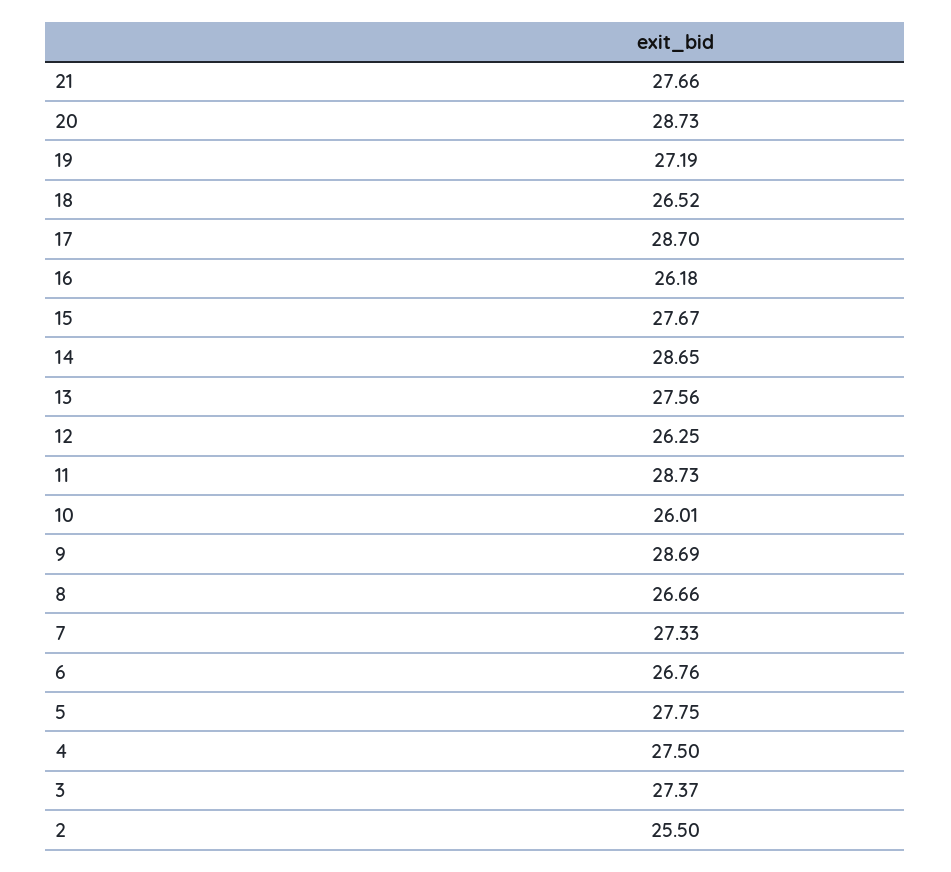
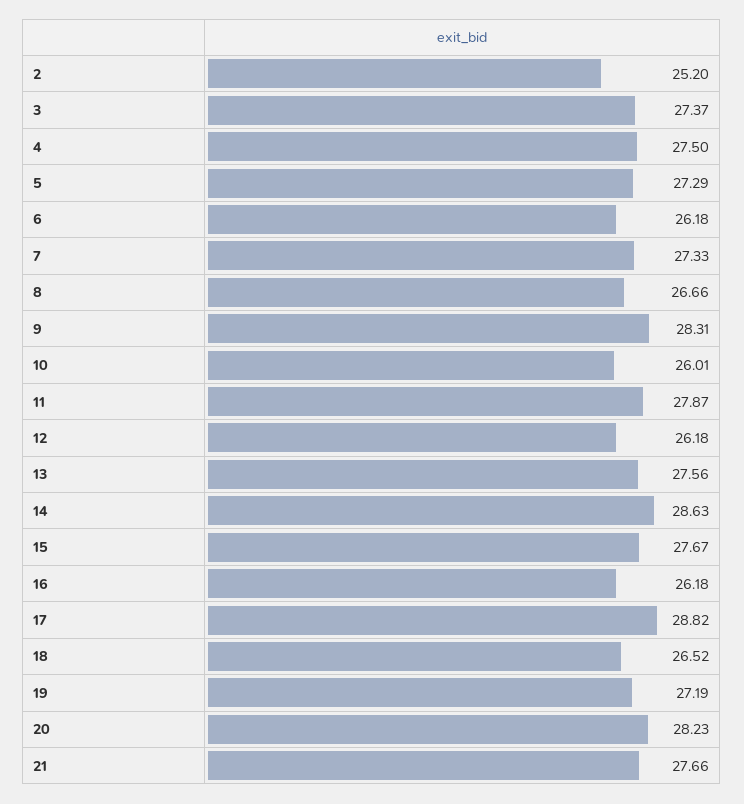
  {
    "21": 27.66,
-   "20": 28.73,
+   "20": 28.23,
    "19": 27.19,
    "18": 26.52,
-   "17": 28.7,
+   "17": 28.82,
    "16": 26.18,
    "15": 27.67,
-   "14": 28.65,
+   "14": 28.63,
    "13": 27.56,
-   "12": 26.25,
+   "12": 26.18,
-   "11": 28.73,
+   "11": 27.87,
    "10": 26.01,
-   "9": 28.69,
+   "9": 28.31,
    "8": 26.66,
    "7": 27.33,
-   "6": 26.76,
+   "6": 26.18,
-   "5": 27.75,
+   "5": 27.29,
    "4": 27.5,
    "3": 27.37,
-   "2": 25.5
+   "2": 25.2
  }

